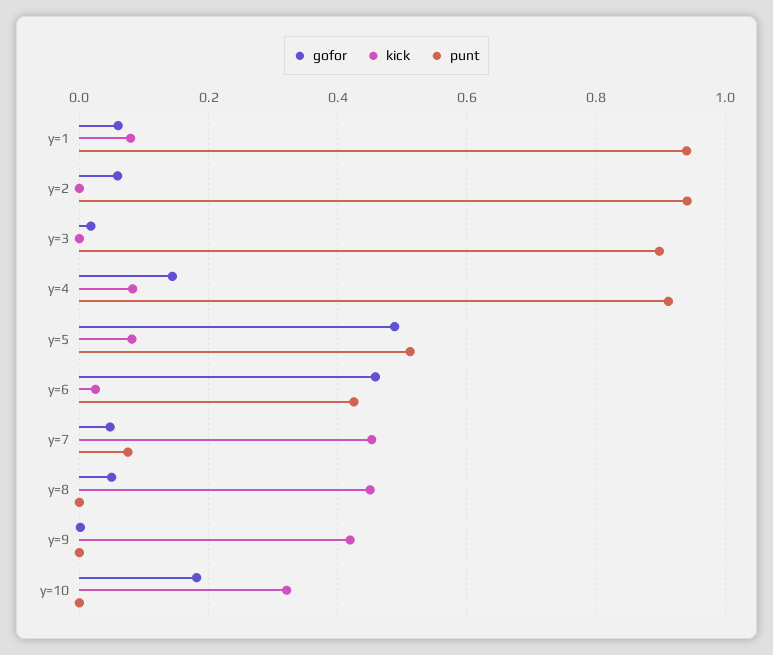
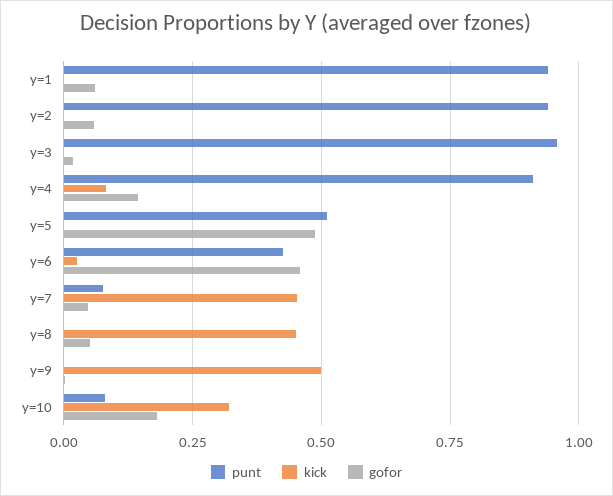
  {
    "gofor": {
      "y=1": 0.06,
      "y=2": 0.06,
      "y=3": 0.02,
      "y=4": 0.14,
      "y=5": 0.48,
      "y=6": 0.46,
      "y=7": 0.04,
      "y=8": 0.04,
      "y=9": 0,
      "y=10": 0.18
    },
    "kick": {
-     "y=1": 0.08,
+     "y=1": 0,
      "y=2": 0,
      "y=3": 0,
      "y=4": 0.08,
-     "y=5": 0.08,
+     "y=5": 0,
      "y=6": 0.02,
      "y=7": 0.46,
      "y=8": 0.46,
-     "y=9": 0.42,
+     "y=9": 0.5,
      "y=10": 0.32
    },
    "punt": {
      "y=1": 0.94,
      "y=2": 0.94,
-     "y=3": 0.9,
+     "y=3": 0.95,
      "y=4": 0.92,
      "y=5": 0.52,
      "y=6": 0.42,
      "y=7": 0.08,
      "y=8": 0,
      "y=9": 0,
-     "y=10": 0
+     "y=10": 0.075
    }
  }

